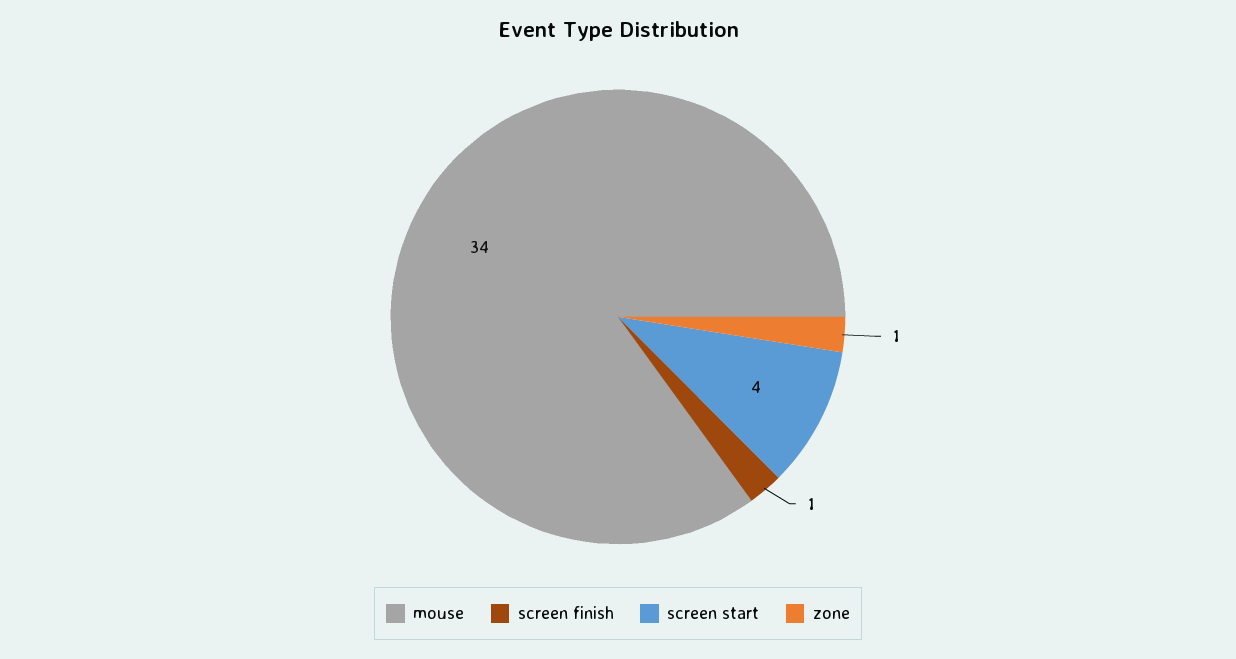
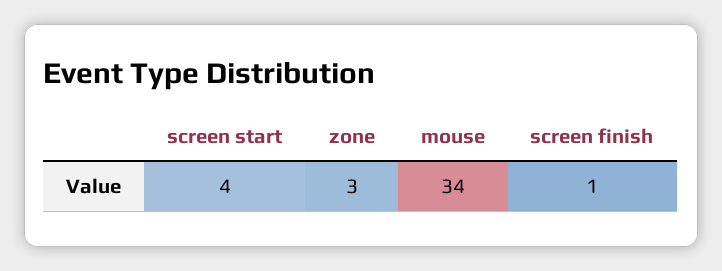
  {
    "mouse": 34,
    "screen finish": 1,
    "screen start": 4,
-   "zone": 1
+   "zone": 3
  }

